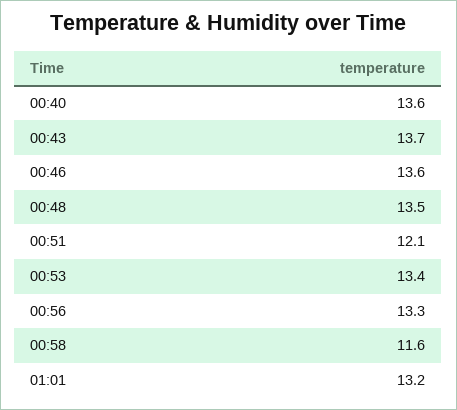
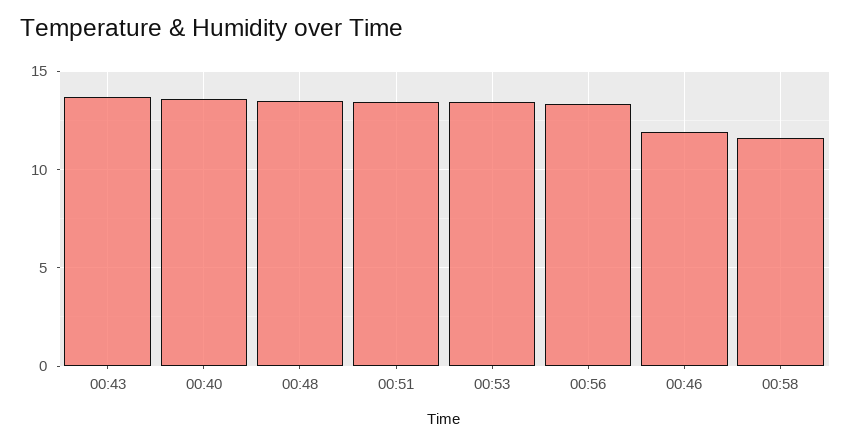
  {
    "00:40": 13.6,
    "00:43": 13.7,
-   "00:46": 13.6,
+   "00:46": 12,
    "00:48": 13.5,
-   "00:51": 12.1,
+   "00:51": 13.5,
    "00:53": 13.4,
    "00:56": 13.3,
-   "00:58": 11.6,
+   "00:58": 11.6
-   "01:01": 13.2
  }

